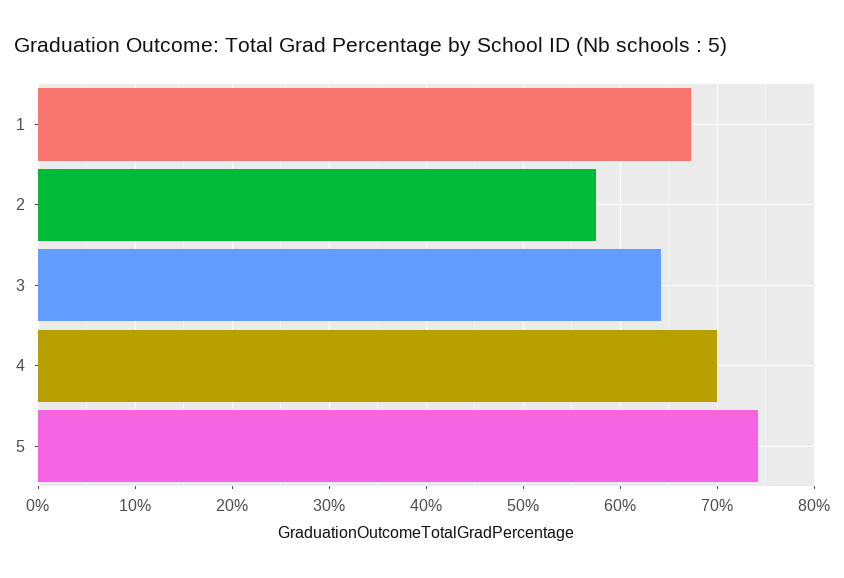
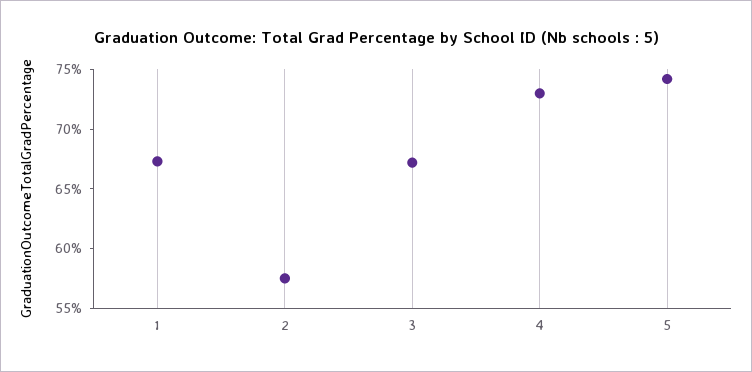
  {
    "1": 67,
    "2": 58,
-   "3": 64,
+   "3": 67,
-   "4": 70,
+   "4": 73,
    "5": 74
  }

